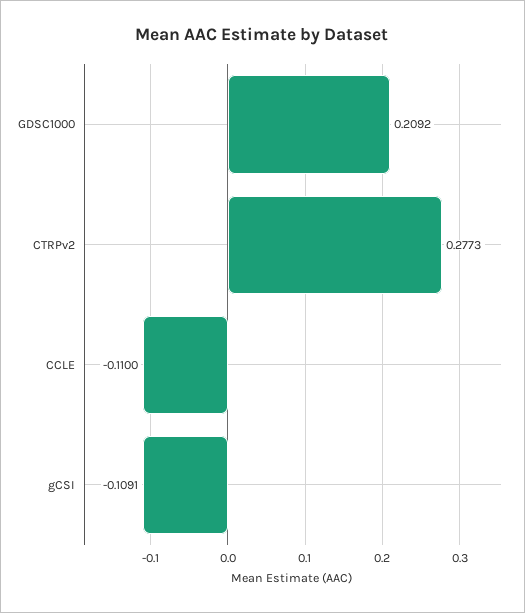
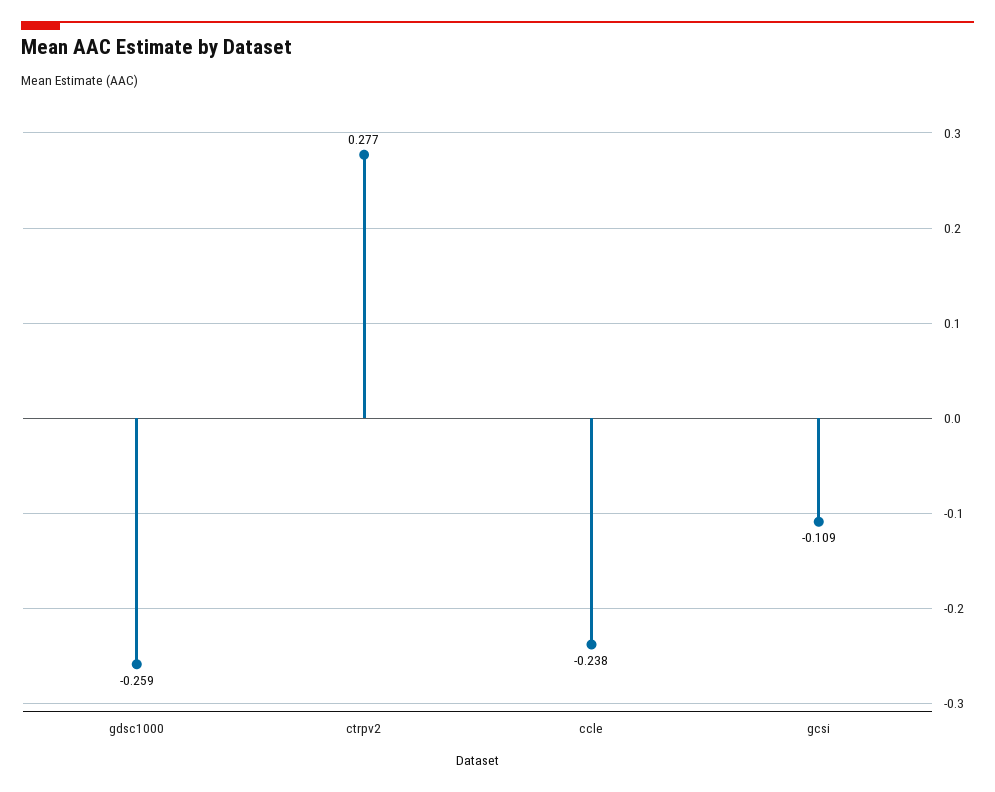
  {
-   "GDSC1000": 0.2092,
+   "GDSC1000": -0.259,
    "CTRPv2": 0.2773,
-   "CCLE": -0.11,
+   "CCLE": -0.238,
    "gCSI": -0.1091
  }

